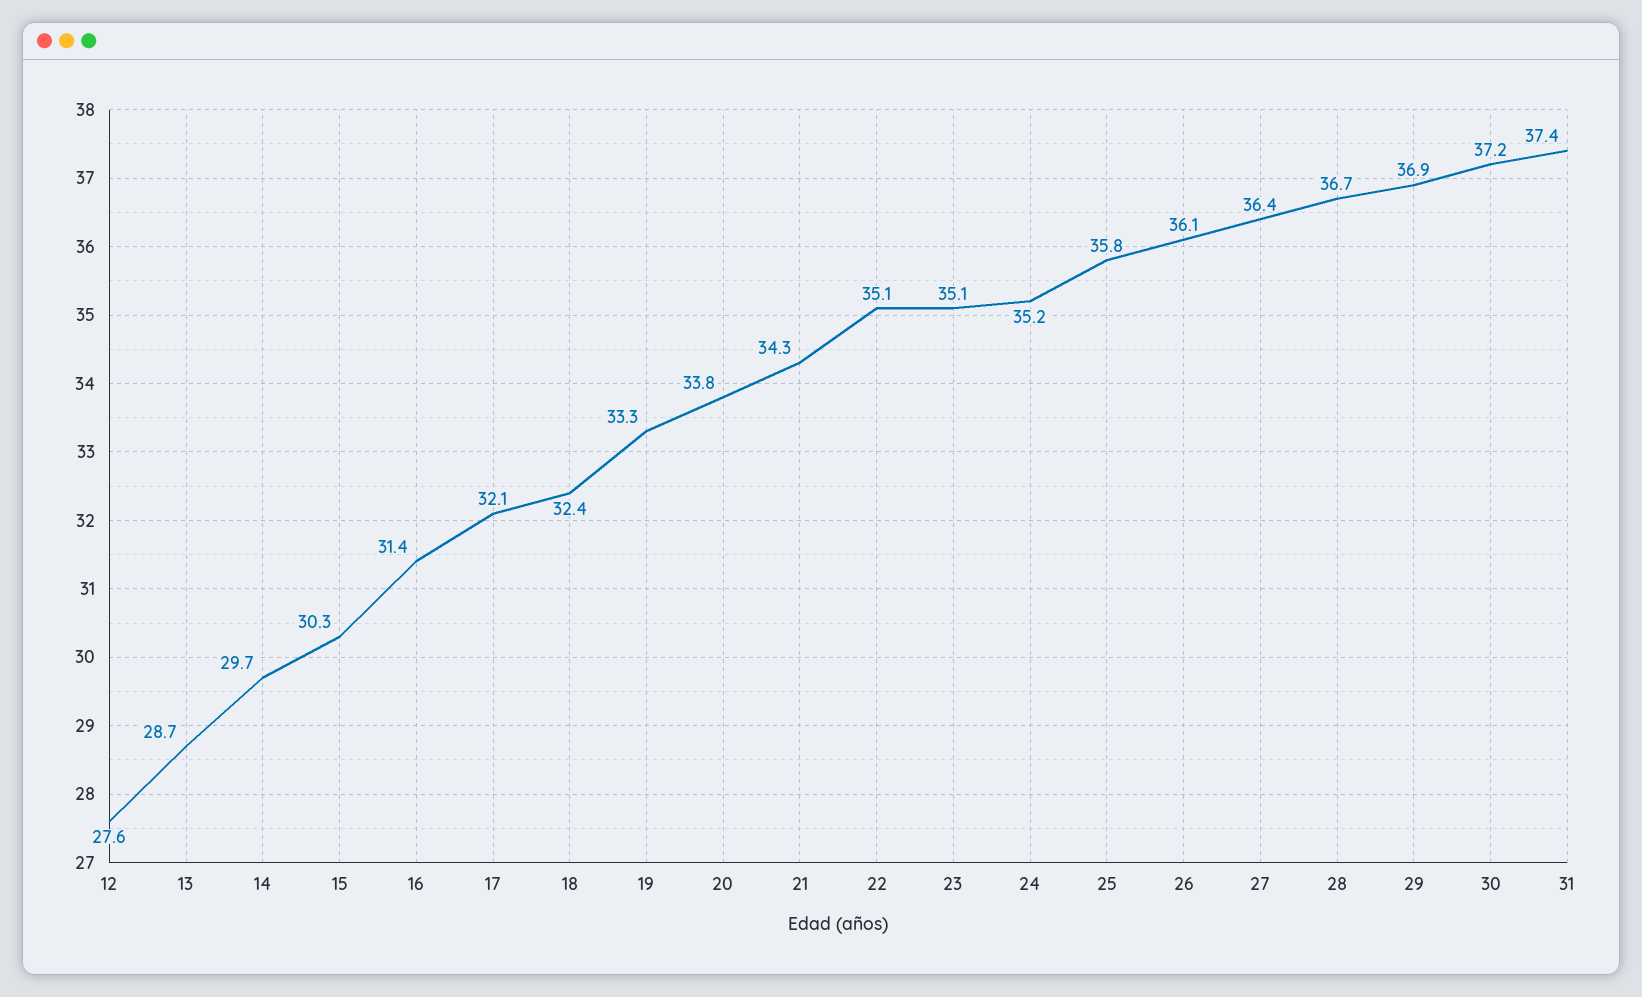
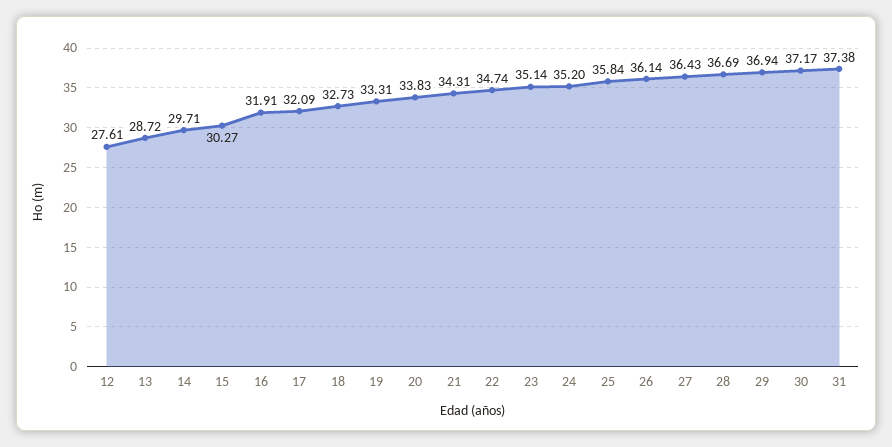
  {
    "12": 27.61,
    "13": 28.72,
    "14": 29.71,
    "15": 30.27,
-   "16": 31.4,
+   "16": 31.91,
    "17": 32.09,
-   "18": 32.4,
+   "18": 32.73,
    "19": 33.31,
    "20": 33.83,
    "21": 34.31,
-   "22": 35.1,
+   "22": 34.74,
    "23": 35.14,
    "24": 35.2,
    "25": 35.84,
    "26": 36.14,
    "27": 36.43,
    "28": 36.69,
    "29": 36.94,
    "30": 37.17,
    "31": 37.38
  }

